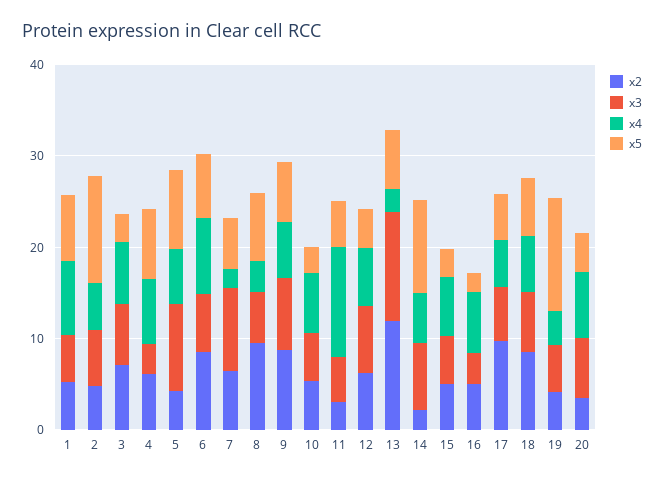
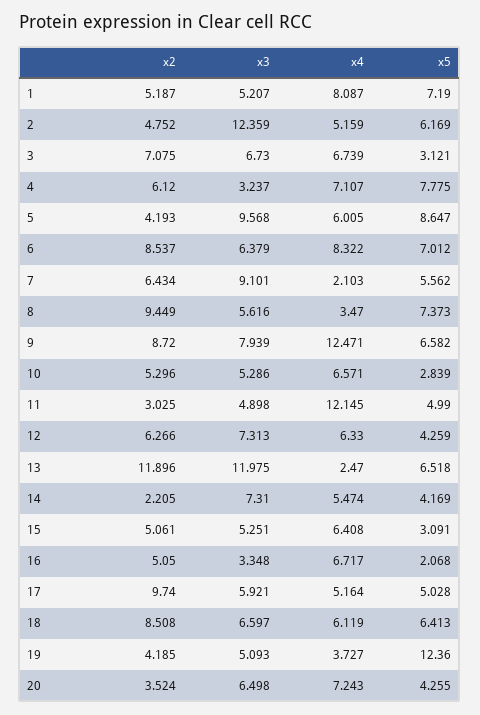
  {
    "x2": {
      "1": 5.187,
      "2": 4.752,
      "3": 7.075,
      "4": 6.12,
      "5": 4.193,
      "6": 8.537,
      "7": 6.434,
      "8": 9.449,
      "9": 8.72,
      "10": 5.296,
      "11": 3.025,
      "12": 6.266,
      "13": 11.896,
      "14": 2.205,
      "15": 5.061,
      "16": 5.05,
      "17": 9.74,
      "18": 8.508,
      "19": 4.185,
      "20": 3.524
    },
    "x3": {
      "1": 5.207,
-     "2": 6,
+     "2": 12.359,
      "3": 6.73,
      "4": 3.237,
      "5": 9.568,
      "6": 6.379,
      "7": 9.101,
      "8": 5.616,
      "9": 7.939,
      "10": 5.286,
      "11": 4.898,
      "12": 7.313,
      "13": 11.975,
      "14": 7.31,
      "15": 5.251,
      "16": 3.348,
      "17": 5.921,
      "18": 6.597,
      "19": 5.093,
      "20": 6.498
    },
    "x4": {
      "1": 8.087,
      "2": 5.159,
      "3": 6.739,
      "4": 7.107,
      "5": 6.005,
      "6": 8.322,
      "7": 2.103,
      "8": 3.47,
-     "9": 6,
+     "9": 12.471,
      "10": 6.571,
      "11": 12.145,
      "12": 6.33,
      "13": 2.47,
      "14": 5.474,
      "15": 6.408,
      "16": 6.717,
      "17": 5.164,
      "18": 6.119,
      "19": 3.727,
      "20": 7.243
    },
    "x5": {
      "1": 7.19,
-     "2": 12,
+     "2": 6.169,
      "3": 3.121,
      "4": 7.775,
      "5": 8.647,
      "6": 7.012,
      "7": 5.562,
      "8": 7.373,
      "9": 6.582,
      "10": 2.839,
      "11": 4.99,
      "12": 4.259,
      "13": 6.518,
-     "14": 10,
+     "14": 4.169,
      "15": 3.091,
      "16": 2.068,
      "17": 5.028,
      "18": 6.413,
      "19": 12.36,
      "20": 4.255
    }
  }

